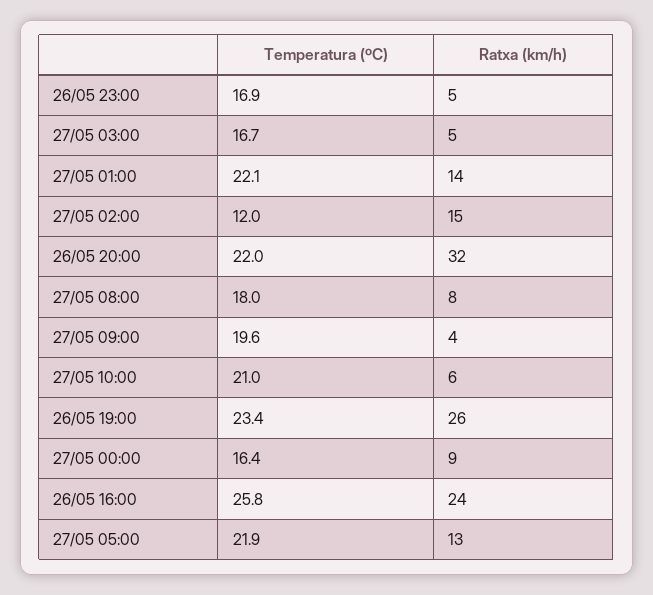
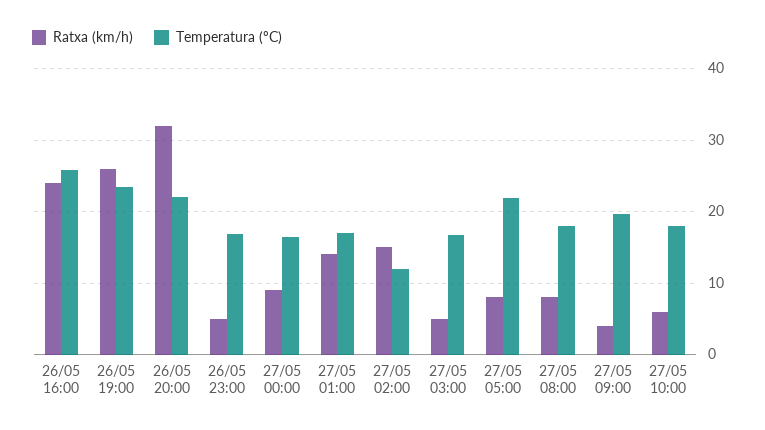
  {
    "Temperatura (ºC)": {
      "26/05 23:00": 16.9,
      "27/05 03:00": 16.7,
-     "27/05 01:00": 22.1,
+     "27/05 01:00": 17,
      "27/05 02:00": 12,
      "26/05 20:00": 22,
      "27/05 08:00": 18,
      "27/05 09:00": 19.6,
-     "27/05 10:00": 21,
+     "27/05 10:00": 18,
      "26/05 19:00": 23.4,
      "27/05 00:00": 16.4,
      "26/05 16:00": 25.8,
      "27/05 05:00": 21.9
    },
    "Ratxa (km/h)": {
      "26/05 23:00": 5,
      "27/05 03:00": 5,
      "27/05 01:00": 14,
      "27/05 02:00": 15,
      "26/05 20:00": 32,
      "27/05 08:00": 8,
      "27/05 09:00": 4,
      "27/05 10:00": 6,
      "26/05 19:00": 26,
      "27/05 00:00": 9,
      "26/05 16:00": 24,
-     "27/05 05:00": 13
+     "27/05 05:00": 8
    }
  }

